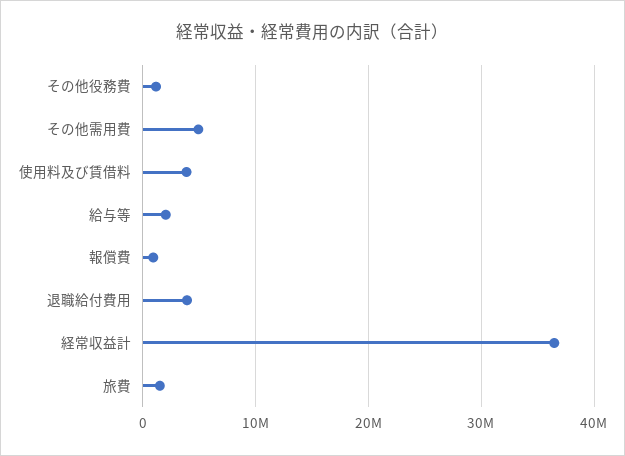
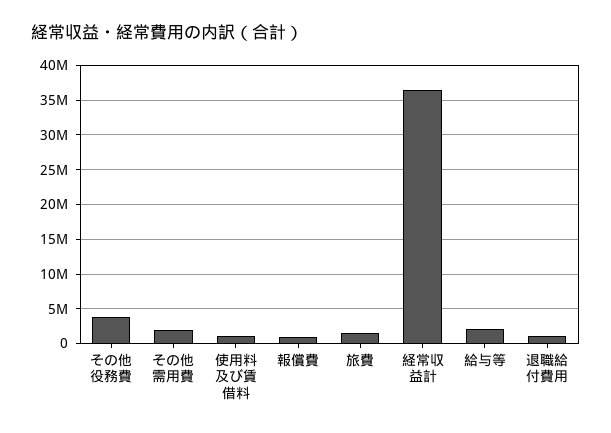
  {
-   "その他役務費": 1000000,
+   "その他役務費": 4000000,
-   "その他需用費": 5000000,
+   "その他需用費": 2000000,
-   "使用料及び賃借料": 4000000,
+   "使用料及び賃借料": 1000000,
    "給与等": 2000000,
    "報償費": 1000000,
-   "退職給付費用": 4000000,
+   "退職給付費用": 1000000,
    "経常収益計": 36000000,
    "旅費": 2000000
  }

